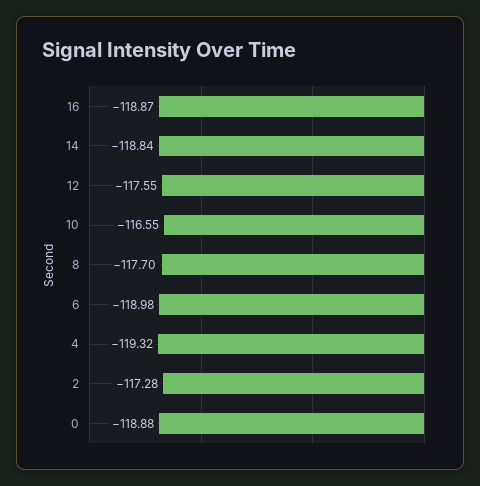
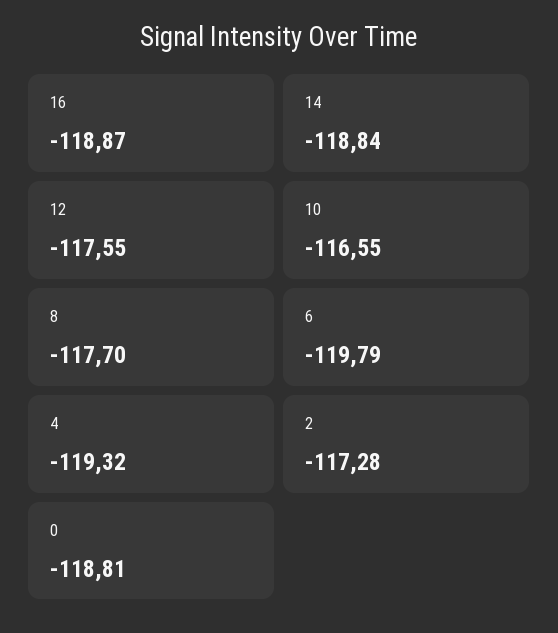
  {
    "16": -118.87,
    "14": -118.84,
    "12": -117.55,
    "10": -116.55,
    "8": -117.7,
-   "6": -118.98,
+   "6": -119.79,
    "4": -119.32,
    "2": -117.28,
-   "0": -118.88
+   "0": -118.81
  }

